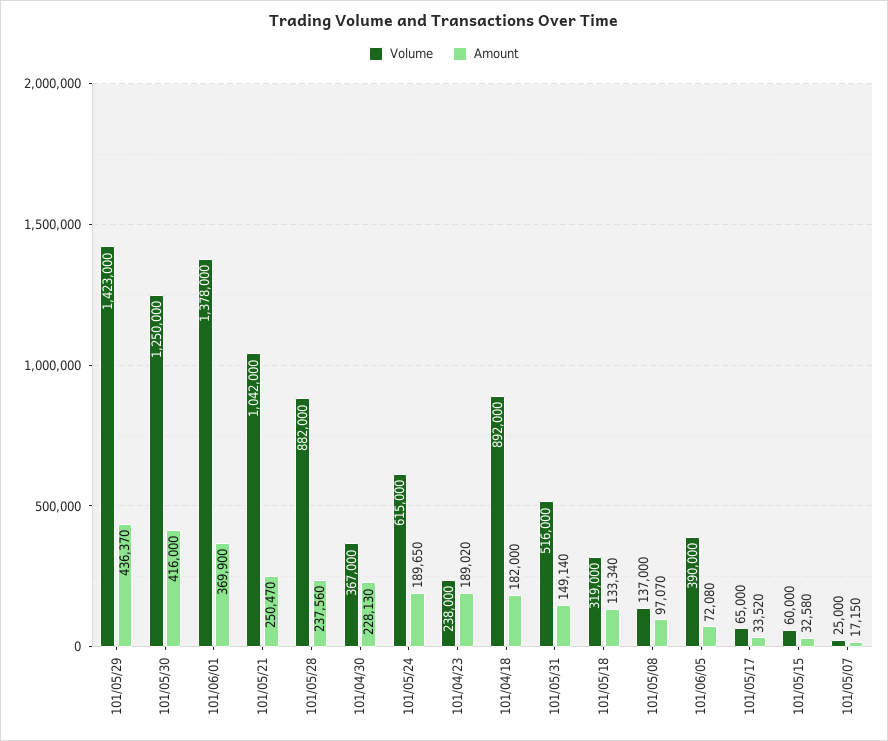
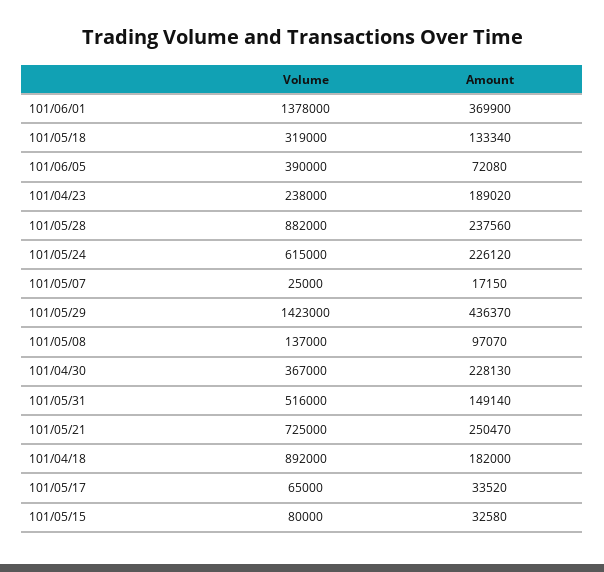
  {
    "Volume": {
      "101/05/29": 1423000,
-     "101/05/30": 1250000,
      "101/06/01": 1378000,
-     "101/05/21": 1042000,
+     "101/05/21": 725000,
      "101/05/28": 882000,
      "101/04/30": 367000,
      "101/05/24": 615000,
      "101/04/23": 238000,
      "101/04/18": 892000,
      "101/05/31": 516000,
      "101/05/18": 319000,
      "101/05/08": 137000,
      "101/06/05": 390000,
      "101/05/17": 65000,
-     "101/05/15": 60000,
+     "101/05/15": 80000,
      "101/05/07": 25000
    },
    "Amount": {
      "101/05/29": 436370,
-     "101/05/30": 416000,
      "101/06/01": 369900,
      "101/05/21": 250470,
      "101/05/28": 237560,
      "101/04/30": 228130,
-     "101/05/24": 189650,
+     "101/05/24": 226120,
      "101/04/23": 189020,
      "101/04/18": 182000,
      "101/05/31": 149140,
      "101/05/18": 133340,
      "101/05/08": 97070,
      "101/06/05": 72080,
      "101/05/17": 33520,
      "101/05/15": 32580,
      "101/05/07": 17150
    }
  }

